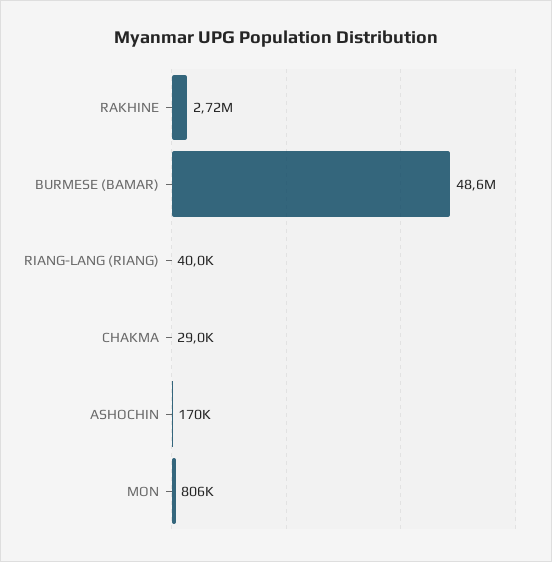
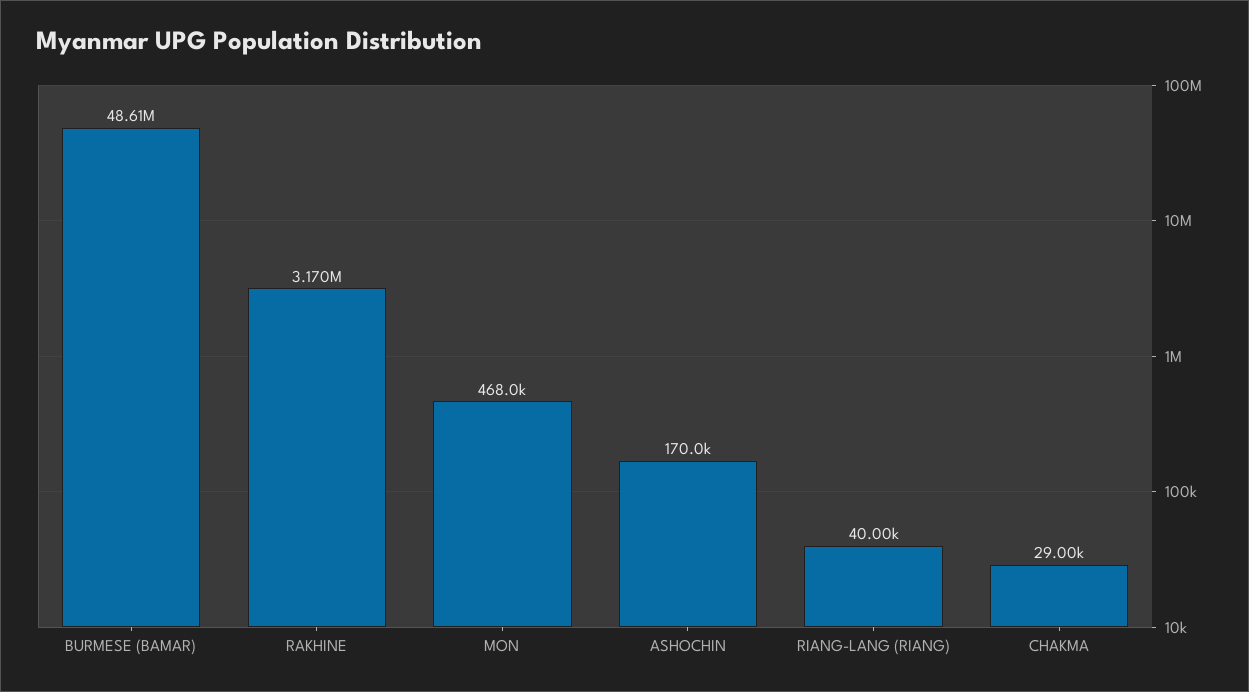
  {
-   "RAKHINE": 2720000,
+   "RAKHINE": 3170000,
    "BURMESE (BAMAR)": 48610000,
    "RIANG-LANG (RIANG)": 40000,
    "CHAKMA": 29000,
    "ASHOCHIN": 170000,
-   "MON": 806000
+   "MON": 468000
  }

